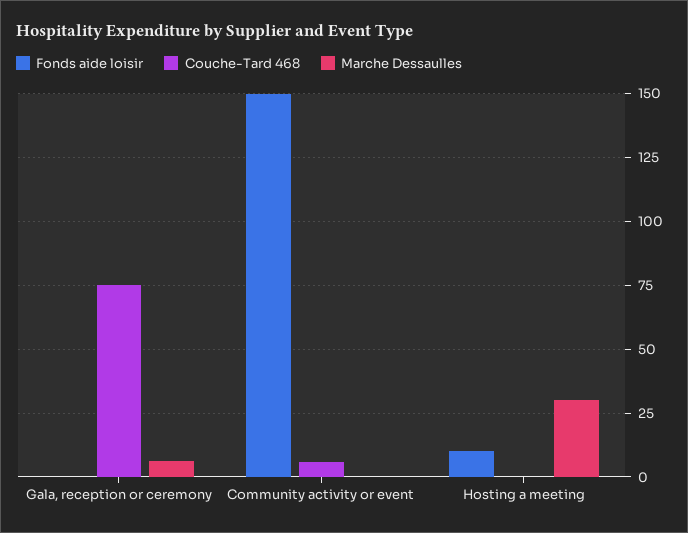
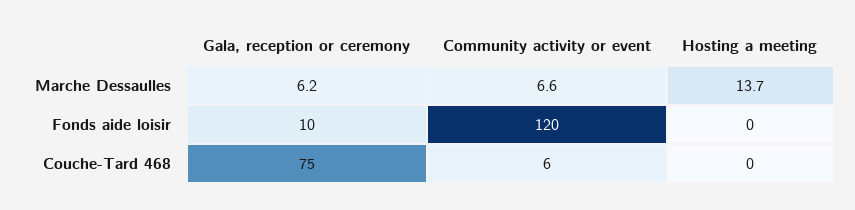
  {
    "Fonds aide loisir": {
-     "Gala, reception or ceremony": 0,
+     "Gala, reception or ceremony": 10,
-     "Community activity or event": 150,
+     "Community activity or event": 120,
-     "Hosting a meeting": 10
+     "Hosting a meeting": 0
    },
    "Couche-Tard 468": {
      "Gala, reception or ceremony": 75,
      "Community activity or event": 6,
      "Hosting a meeting": 0
    },
    "Marche Dessaulles": {
      "Gala, reception or ceremony": 6.2,
-     "Community activity or event": 0,
+     "Community activity or event": 6.6,
-     "Hosting a meeting": 30
+     "Hosting a meeting": 13.7
    }
  }

